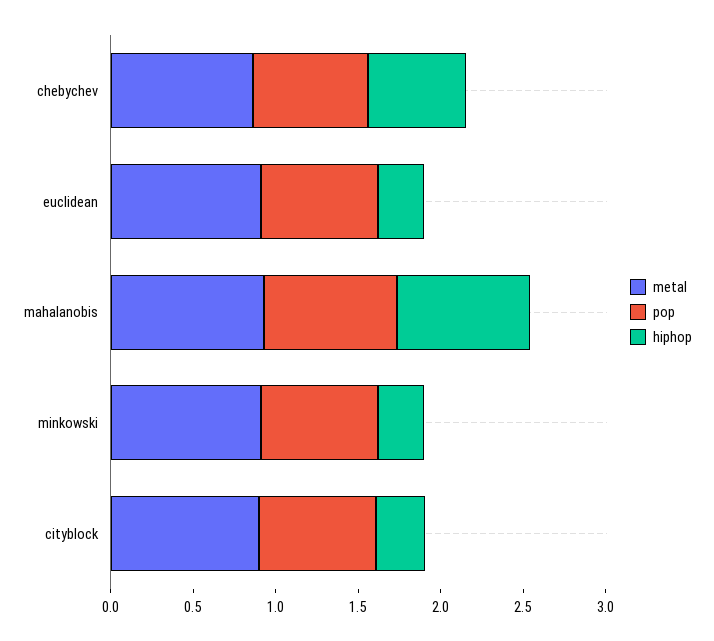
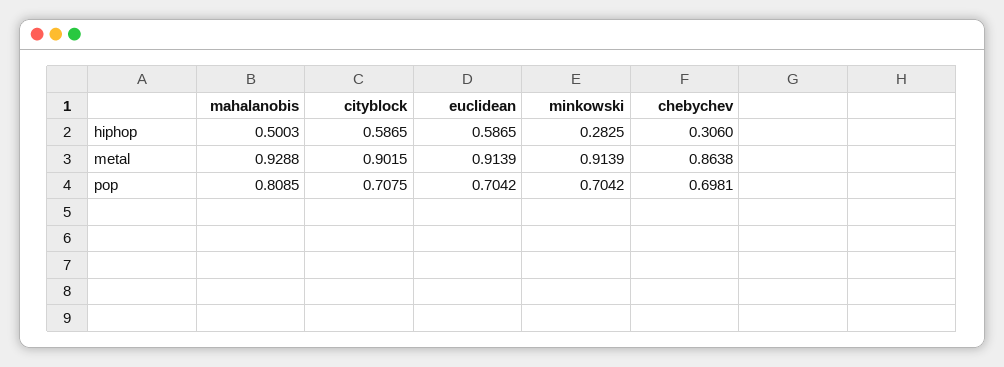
  {
    "metal": {
      "chebychev": 0.8638,
      "euclidean": 0.9139,
      "mahalanobis": 0.9288,
      "minkowski": 0.9139,
      "cityblock": 0.9015
    },
    "pop": {
      "chebychev": 0.6981,
      "euclidean": 0.7042,
      "mahalanobis": 0.8085,
      "minkowski": 0.7042,
      "cityblock": 0.7075
    },
    "hiphop": {
-     "chebychev": 0.6,
+     "chebychev": 0.306,
-     "euclidean": 0.3,
+     "euclidean": 0.5865,
-     "mahalanobis": 0.8,
+     "mahalanobis": 0.5003,
      "minkowski": 0.2825,
-     "cityblock": 0.3
+     "cityblock": 0.5865
    }
  }

